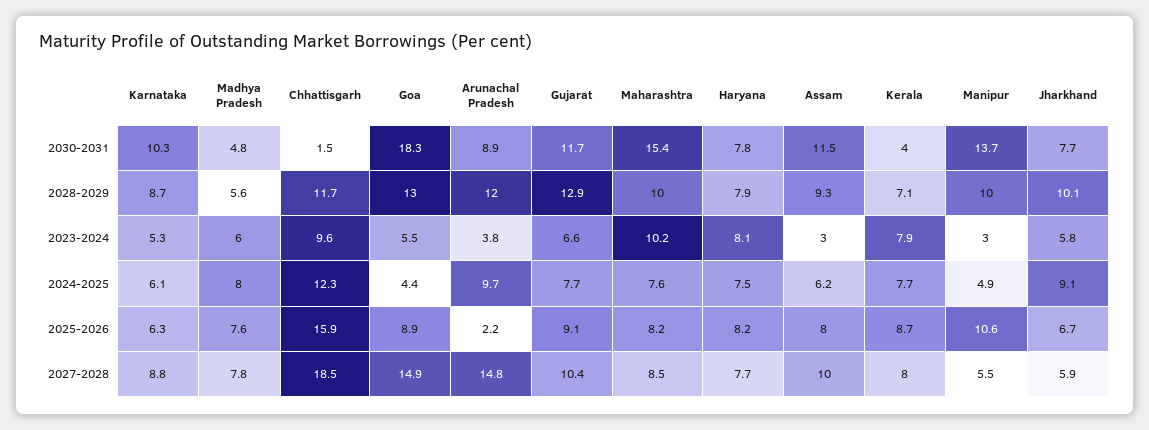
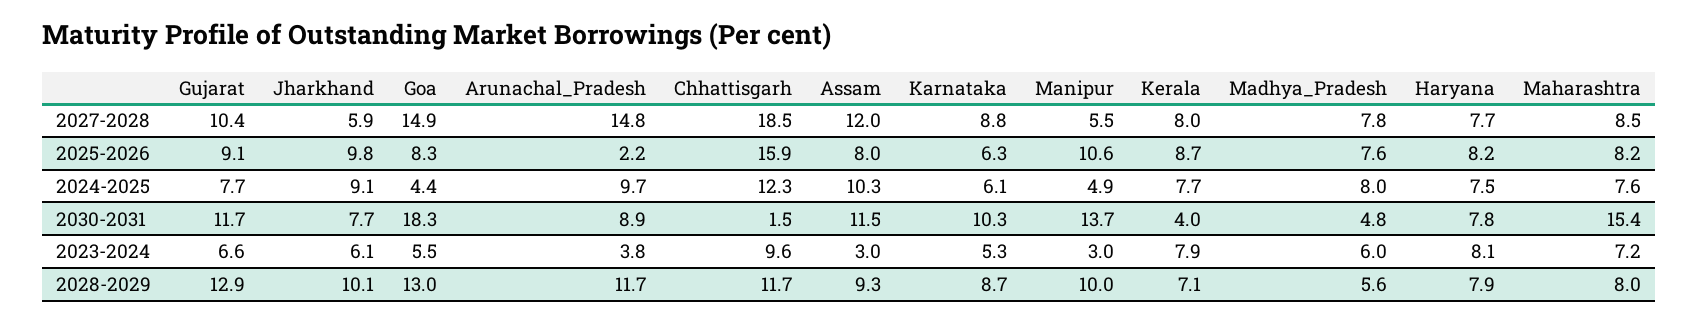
  {
    "Karnataka": {
      "2030-2031": 10.3,
      "2028-2029": 8.7,
      "2023-2024": 5.3,
      "2024-2025": 6.1,
      "2025-2026": 6.3,
      "2027-2028": 8.8
    },
    "Madhya Pradesh": {
      "2030-2031": 4.8,
      "2028-2029": 5.6,
      "2023-2024": 6,
      "2024-2025": 8,
      "2025-2026": 7.6,
      "2027-2028": 7.8
    },
    "Chhattisgarh": {
      "2030-2031": 1.5,
      "2028-2029": 11.7,
      "2023-2024": 9.6,
      "2024-2025": 12.3,
      "2025-2026": 15.9,
      "2027-2028": 18.5
    },
    "Goa": {
      "2030-2031": 18.3,
      "2028-2029": 13,
      "2023-2024": 5.5,
      "2024-2025": 4.4,
-     "2025-2026": 8.9,
+     "2025-2026": 8.3,
      "2027-2028": 14.9
    },
    "Arunachal Pradesh": {
      "2030-2031": 8.9,
-     "2028-2029": 12,
+     "2028-2029": 11.7,
      "2023-2024": 3.8,
      "2024-2025": 9.7,
      "2025-2026": 2.2,
      "2027-2028": 14.8
    },
    "Gujarat": {
      "2030-2031": 11.7,
      "2028-2029": 12.9,
      "2023-2024": 6.6,
      "2024-2025": 7.7,
      "2025-2026": 9.1,
      "2027-2028": 10.4
    },
    "Maharashtra": {
      "2030-2031": 15.4,
-     "2028-2029": 10,
+     "2028-2029": 8,
-     "2023-2024": 10.2,
+     "2023-2024": 7.2,
      "2024-2025": 7.6,
      "2025-2026": 8.2,
      "2027-2028": 8.5
    },
    "Haryana": {
      "2030-2031": 7.8,
      "2028-2029": 7.9,
      "2023-2024": 8.1,
      "2024-2025": 7.5,
      "2025-2026": 8.2,
      "2027-2028": 7.7
    },
    "Assam": {
      "2030-2031": 11.5,
      "2028-2029": 9.3,
      "2023-2024": 3,
-     "2024-2025": 6.2,
+     "2024-2025": 10.3,
      "2025-2026": 8,
-     "2027-2028": 10
+     "2027-2028": 12
    },
    "Kerala": {
      "2030-2031": 4,
      "2028-2029": 7.1,
      "2023-2024": 7.9,
      "2024-2025": 7.7,
      "2025-2026": 8.7,
      "2027-2028": 8
    },
    "Manipur": {
      "2030-2031": 13.7,
      "2028-2029": 10,
      "2023-2024": 3,
      "2024-2025": 4.9,
      "2025-2026": 10.6,
      "2027-2028": 5.5
    },
    "Jharkhand": {
      "2030-2031": 7.7,
      "2028-2029": 10.1,
-     "2023-2024": 5.8,
+     "2023-2024": 6.1,
      "2024-2025": 9.1,
-     "2025-2026": 6.7,
+     "2025-2026": 9.8,
      "2027-2028": 5.9
    }
  }

